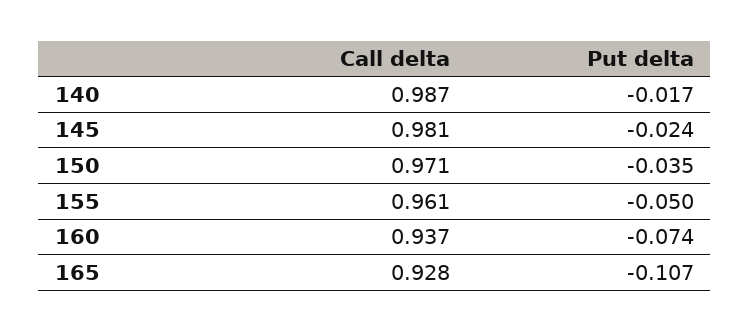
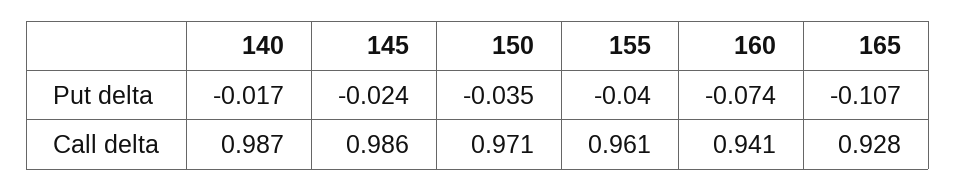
  {
    "Call delta": {
      "140": 0.987,
-     "145": 0.981,
+     "145": 0.986,
      "150": 0.971,
      "155": 0.961,
-     "160": 0.937,
+     "160": 0.941,
      "165": 0.928
    },
    "Put delta": {
      "140": -0.017,
      "145": -0.024,
      "150": -0.035,
-     "155": -0.05,
+     "155": -0.04,
      "160": -0.074,
      "165": -0.107
    }
  }

